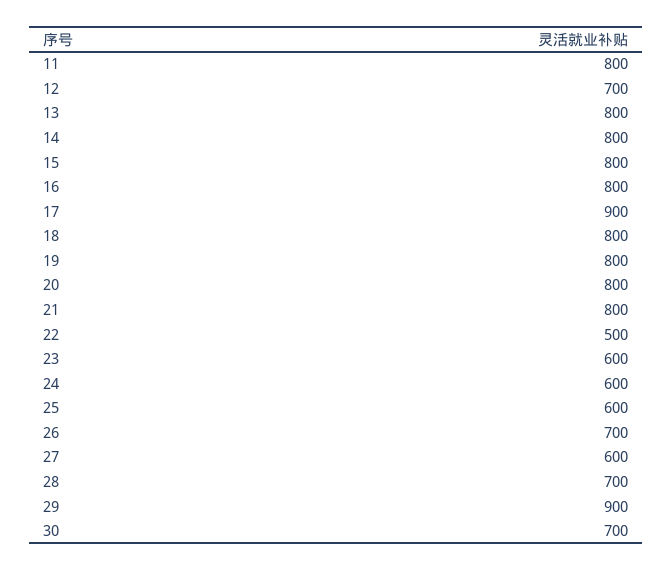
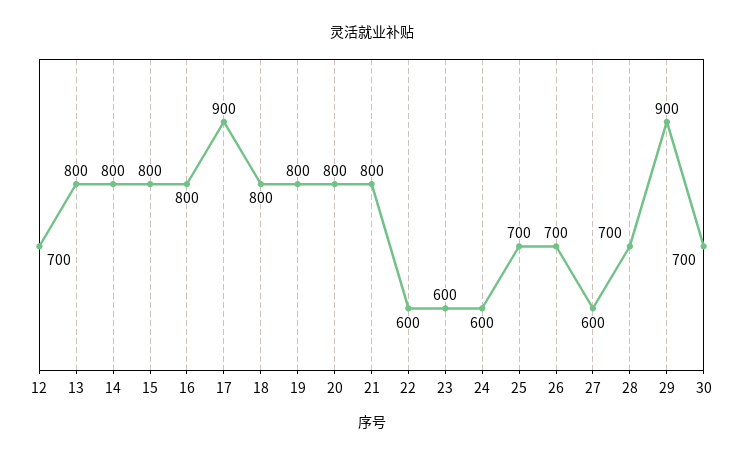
  {
-   "11": 800,
    "12": 700,
    "13": 800,
    "14": 800,
    "15": 800,
    "16": 800,
    "17": 900,
    "18": 800,
    "19": 800,
    "20": 800,
    "21": 800,
-   "22": 500,
+   "22": 600,
    "23": 600,
    "24": 600,
-   "25": 600,
+   "25": 700,
    "26": 700,
    "27": 600,
    "28": 700,
    "29": 900,
    "30": 700
  }

